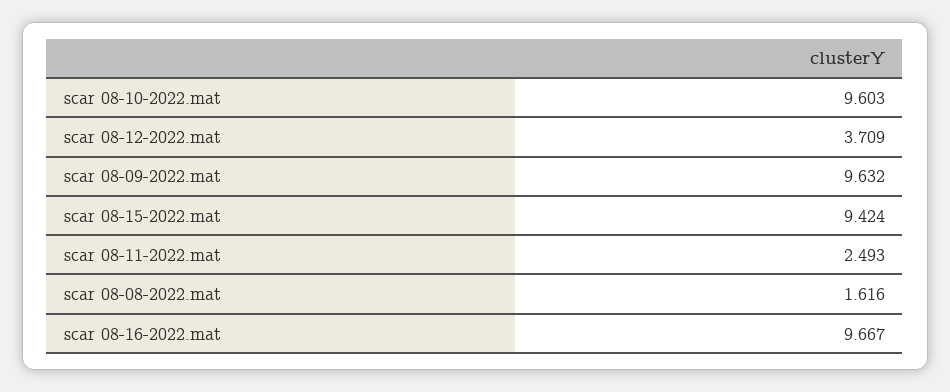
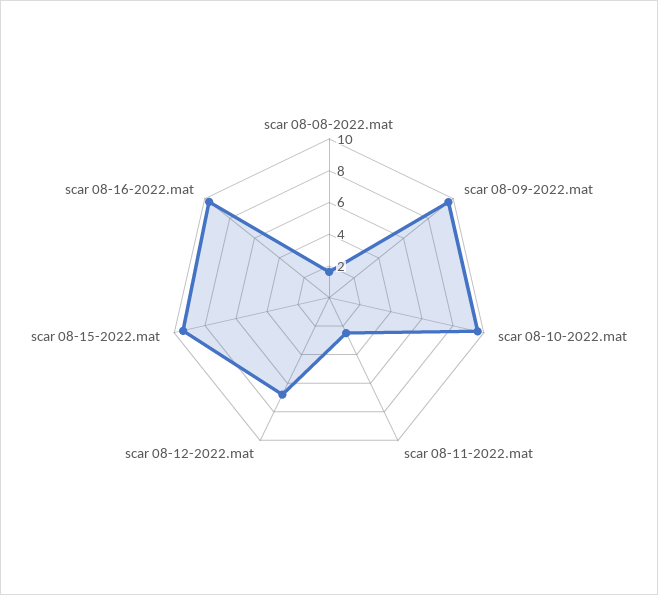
  {
    "scar 08-10-2022.mat": 9.603,
-   "scar 08-12-2022.mat": 3.709,
+   "scar 08-12-2022.mat": 7,
    "scar 08-09-2022.mat": 9.632,
    "scar 08-15-2022.mat": 9.424,
    "scar 08-11-2022.mat": 2.493,
    "scar 08-08-2022.mat": 1.616,
    "scar 08-16-2022.mat": 9.667
  }

